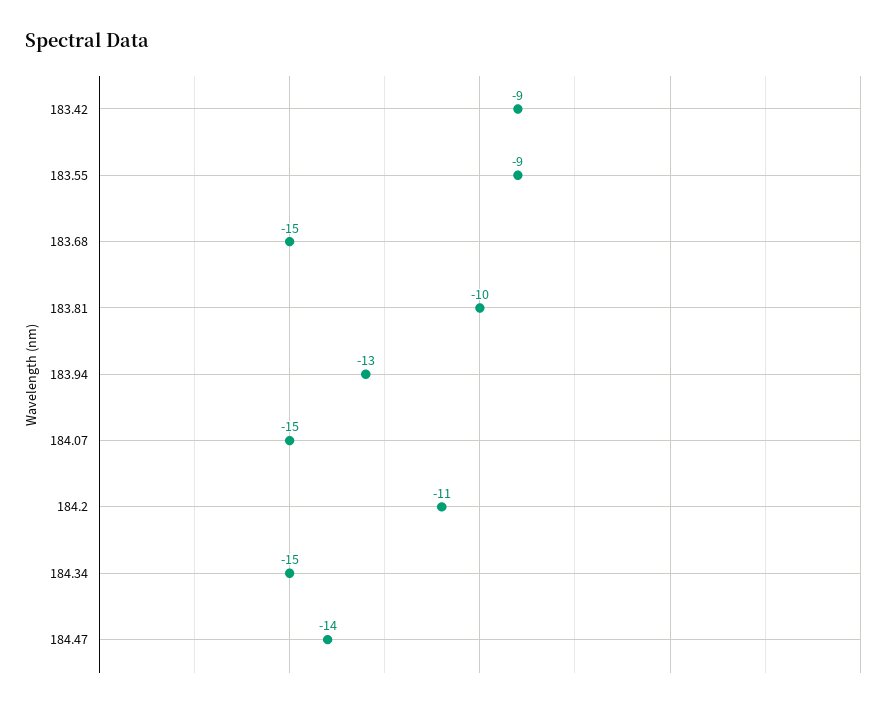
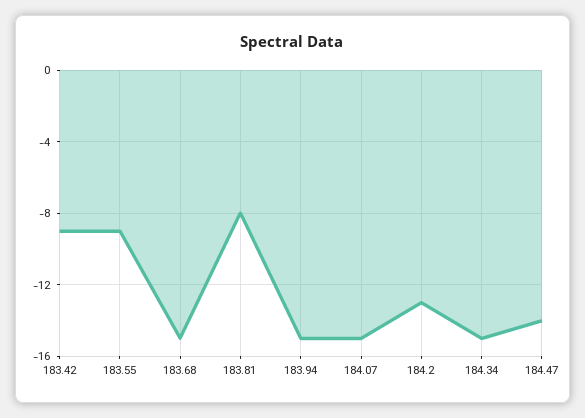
  {
    "183.42": -9,
    "183.55": -9,
    "183.68": -15,
-   "183.81": -10,
+   "183.81": -8,
-   "183.94": -13,
+   "183.94": -15,
    "184.07": -15,
-   "184.2": -11,
+   "184.2": -13,
    "184.34": -15,
    "184.47": -14
  }

